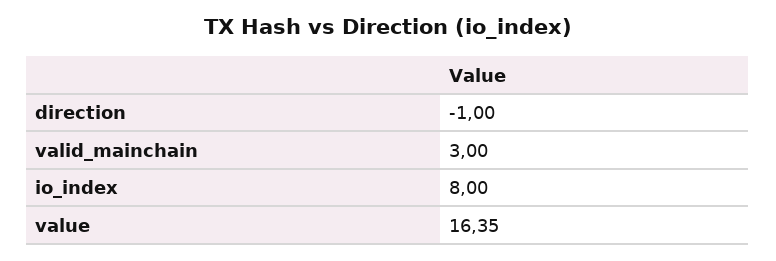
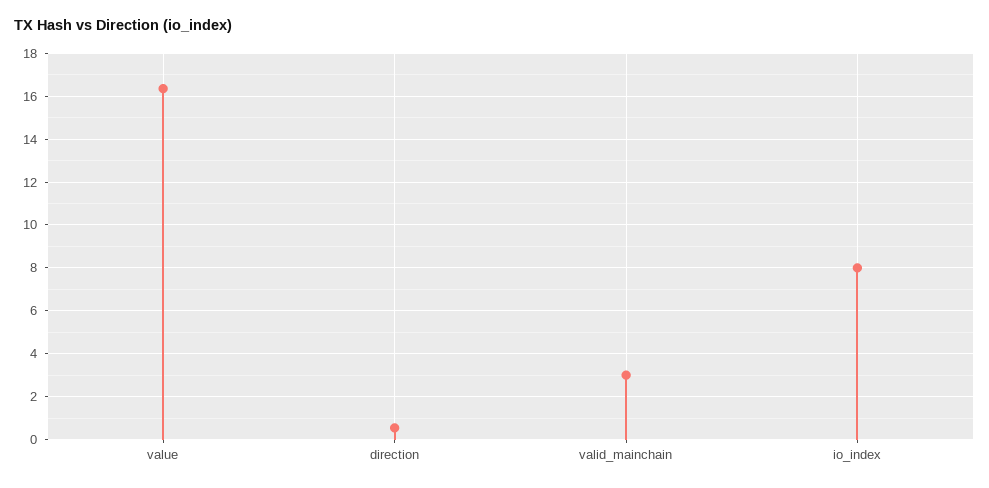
  {
-   "direction": -1,
+   "direction": 0.5,
    "valid_mainchain": 3,
    "io_index": 8,
    "value": 16.35
  }

